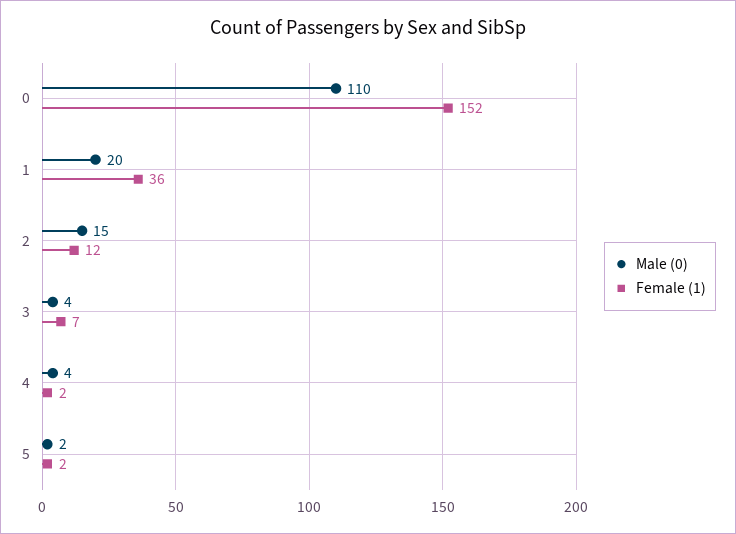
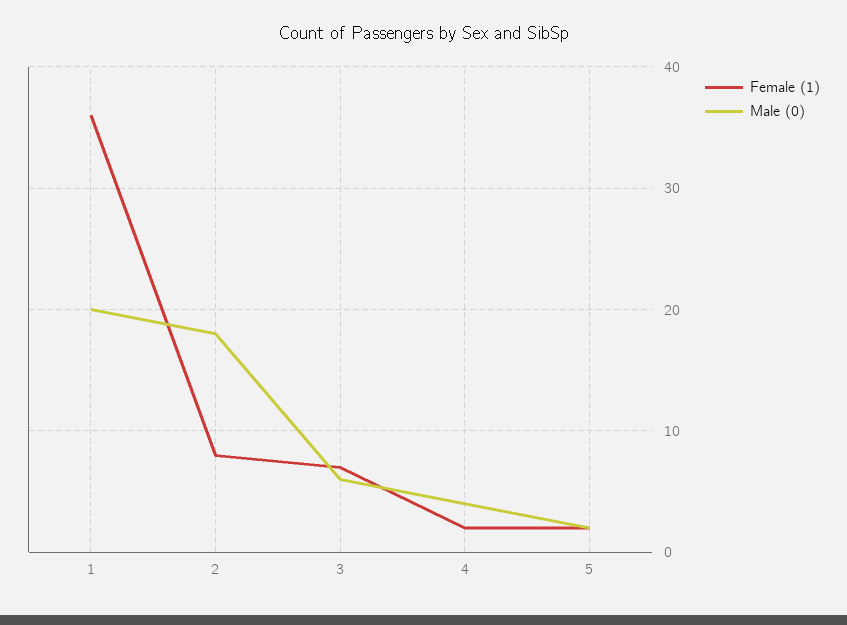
  {
    "Male (0)": {
-     "0": 110,
      "1": 20,
-     "2": 15,
+     "2": 18,
-     "3": 4,
+     "3": 6,
      "4": 4,
      "5": 2
    },
    "Female (1)": {
-     "0": 152,
      "1": 36,
-     "2": 12,
+     "2": 8,
      "3": 7,
      "4": 2,
      "5": 2
    }
  }

